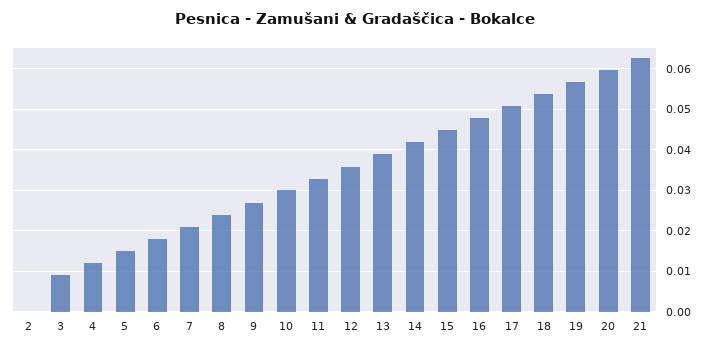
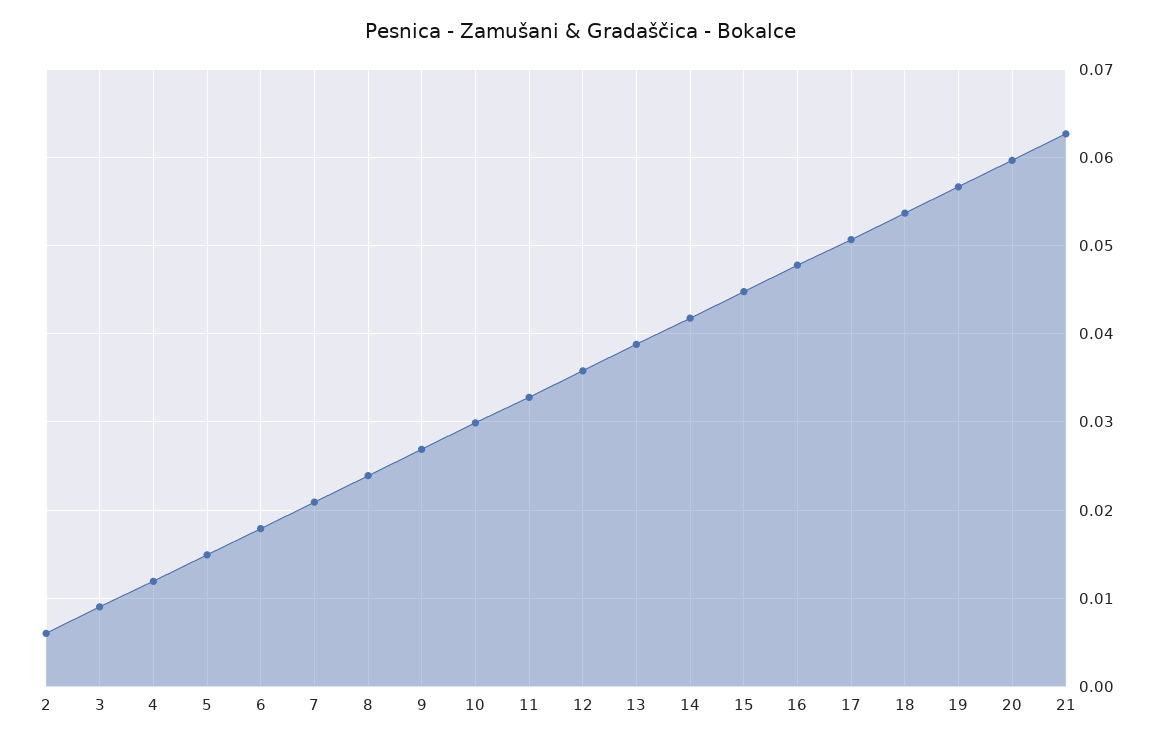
  {
-   "2": 0,
+   "2": 0.006,
    "3": 0.009,
    "4": 0.012,
    "5": 0.015,
    "6": 0.018,
    "7": 0.021,
    "8": 0.024,
    "9": 0.027,
    "10": 0.03,
    "11": 0.033,
    "12": 0.036,
    "13": 0.039,
    "14": 0.042,
    "15": 0.045,
    "16": 0.048,
    "17": 0.051,
    "18": 0.054,
    "19": 0.057,
    "20": 0.06,
    "21": 0.063
  }

